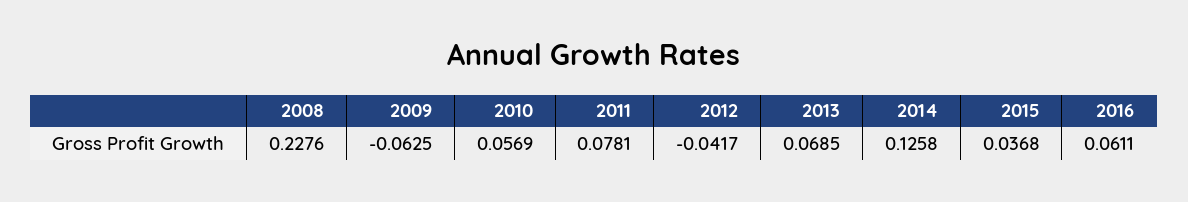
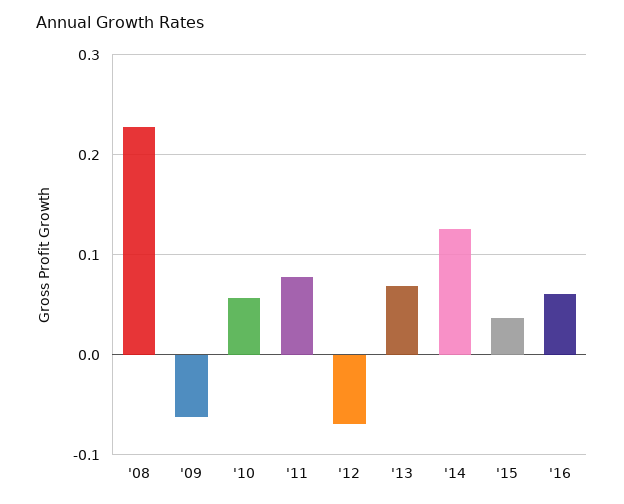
  {
    "2008": 0.2276,
    "2009": -0.0625,
    "2010": 0.0569,
    "2011": 0.0781,
-   "2012": -0.0417,
+   "2012": -0.07,
    "2013": 0.0685,
    "2014": 0.1258,
    "2015": 0.0368,
    "2016": 0.0611
  }

